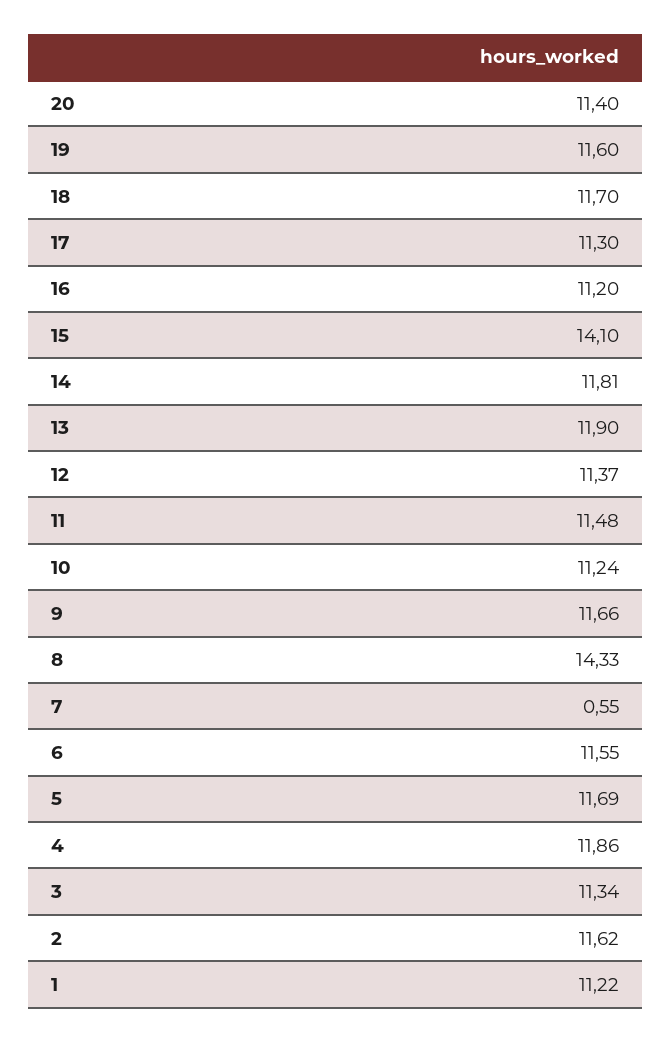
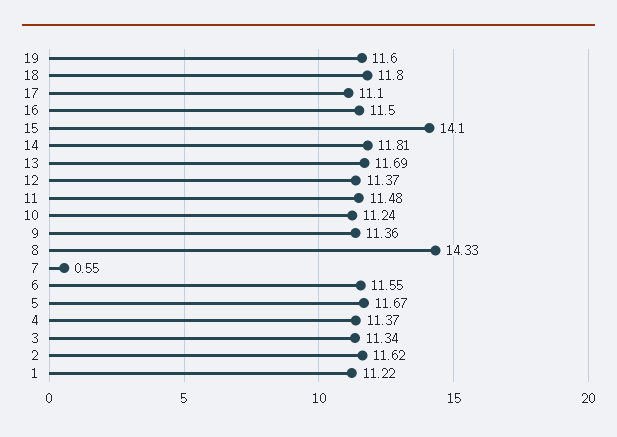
  {
-   "20": 11.4,
    "19": 11.6,
-   "18": 11.7,
+   "18": 11.8,
-   "17": 11.3,
+   "17": 11.1,
-   "16": 11.2,
+   "16": 11.5,
    "15": 14.1,
    "14": 11.81,
-   "13": 11.9,
+   "13": 11.69,
    "12": 11.37,
    "11": 11.48,
    "10": 11.24,
-   "9": 11.66,
+   "9": 11.36,
    "8": 14.33,
    "7": 0.55,
    "6": 11.55,
-   "5": 11.69,
+   "5": 11.67,
-   "4": 11.86,
+   "4": 11.37,
    "3": 11.34,
    "2": 11.62,
    "1": 11.22
  }

